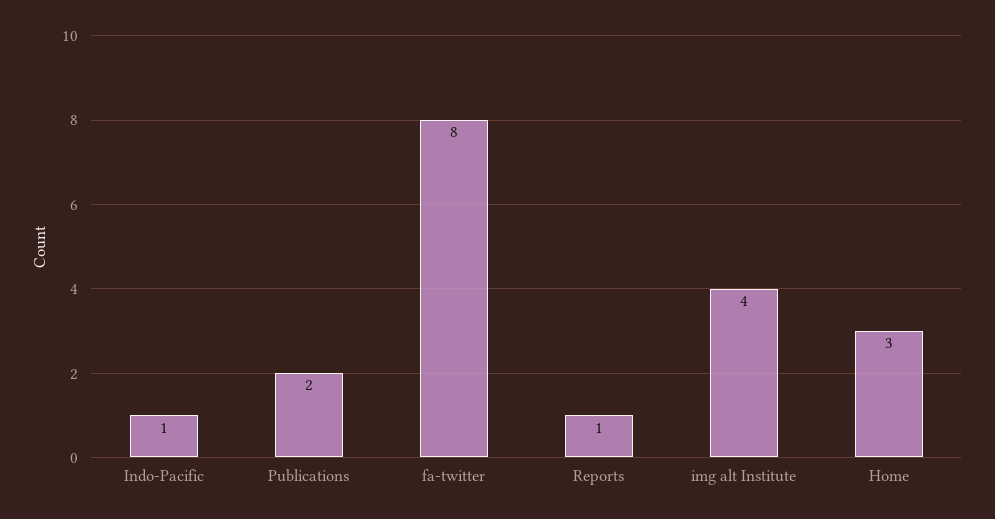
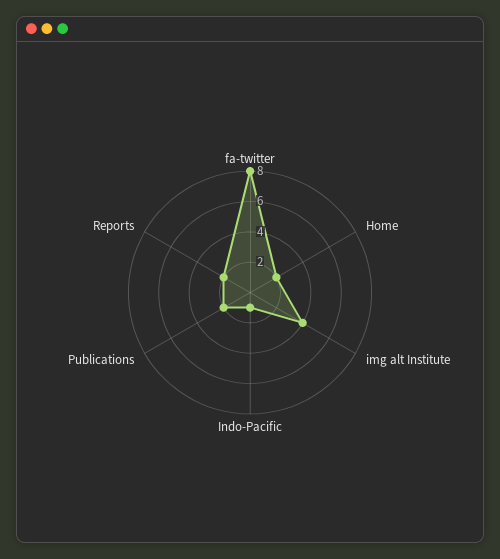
  {
    "Indo-Pacific": 1,
    "Publications": 2,
    "fa-twitter": 8,
-   "Reports": 1,
+   "Reports": 2,
    "img alt Institute": 4,
-   "Home": 3
+   "Home": 2
  }

